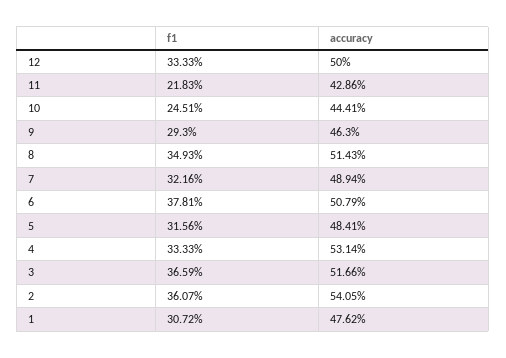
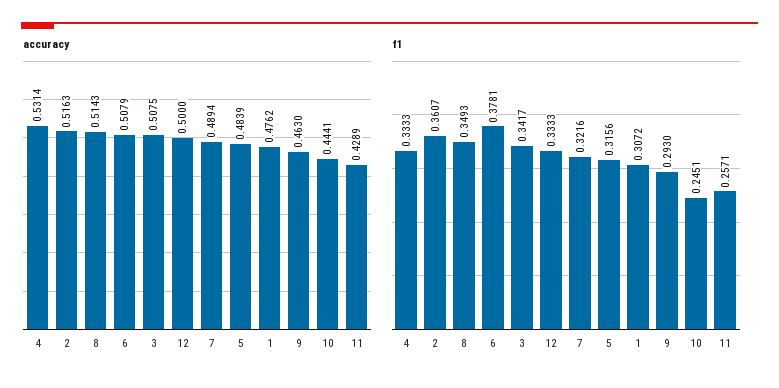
  {
    "f1": {
      "12": 0.3333,
-     "11": 0.2183,
+     "11": 0.2571,
      "10": 0.2451,
      "9": 0.293,
      "8": 0.3493,
      "7": 0.3216,
      "6": 0.3781,
      "5": 0.3156,
      "4": 0.3333,
-     "3": 0.3659,
+     "3": 0.3417,
      "2": 0.3607,
      "1": 0.3072
    },
    "accuracy": {
      "12": 0.5,
-     "11": 0.4286,
+     "11": 0.4289,
      "10": 0.4441,
      "9": 0.463,
      "8": 0.5143,
      "7": 0.4894,
      "6": 0.5079,
-     "5": 0.4841,
+     "5": 0.4839,
      "4": 0.5314,
-     "3": 0.5166,
+     "3": 0.5075,
-     "2": 0.5405,
+     "2": 0.5163,
      "1": 0.4762
    }
  }

